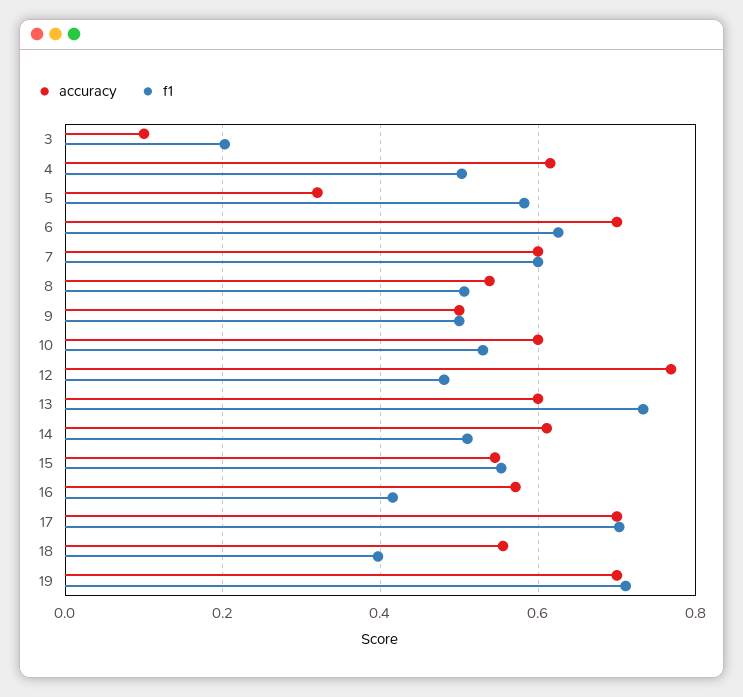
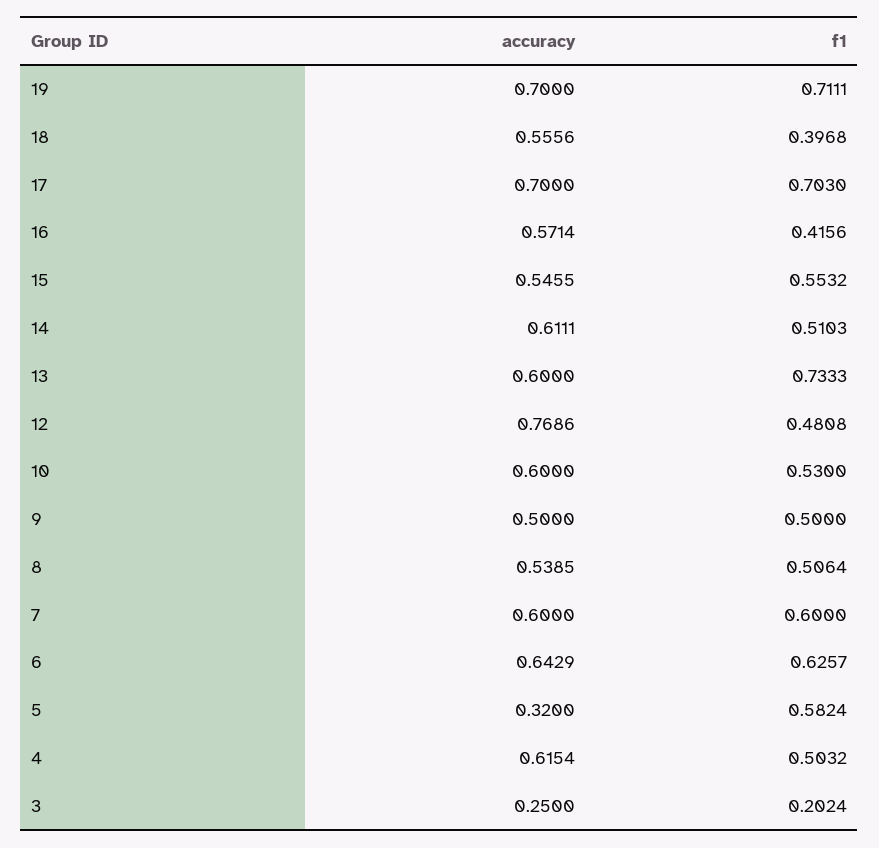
  {
    "accuracy": {
-     "3": 0.1,
+     "3": 0.25,
      "4": 0.6154,
      "5": 0.32,
-     "6": 0.7,
+     "6": 0.6429,
      "7": 0.6,
      "8": 0.5385,
      "9": 0.5,
      "10": 0.6,
      "12": 0.7686,
      "13": 0.6,
      "14": 0.6111,
      "15": 0.5455,
      "16": 0.5714,
      "17": 0.7,
      "18": 0.5556,
      "19": 0.7
    },
    "f1": {
      "3": 0.2024,
      "4": 0.5032,
      "5": 0.5824,
      "6": 0.6257,
      "7": 0.6,
      "8": 0.5064,
      "9": 0.5,
      "10": 0.53,
      "12": 0.4808,
      "13": 0.7333,
      "14": 0.5103,
      "15": 0.5532,
      "16": 0.4156,
      "17": 0.703,
      "18": 0.3968,
      "19": 0.7111
    }
  }

